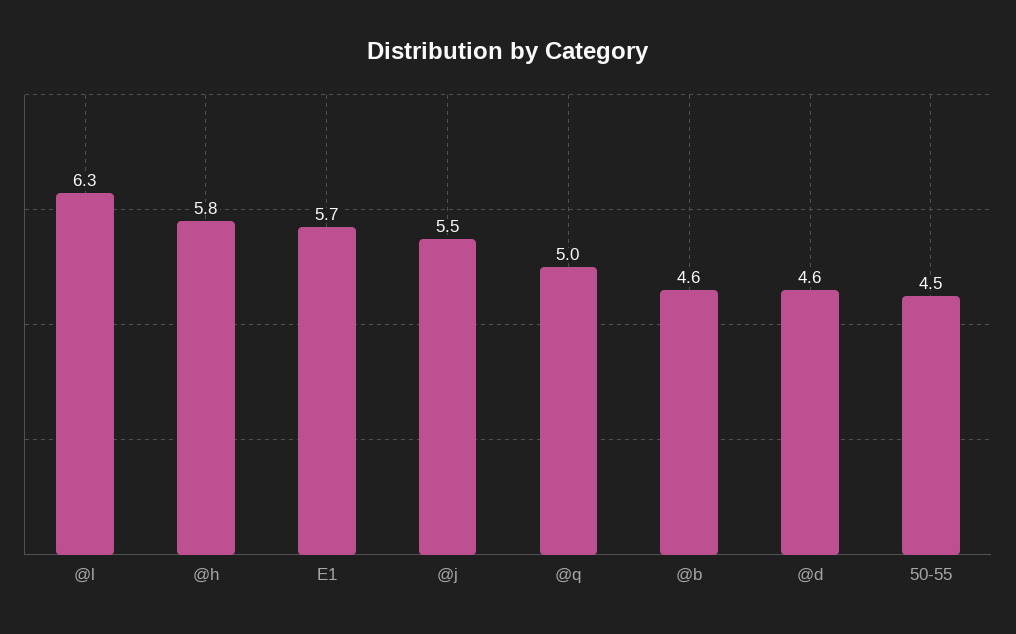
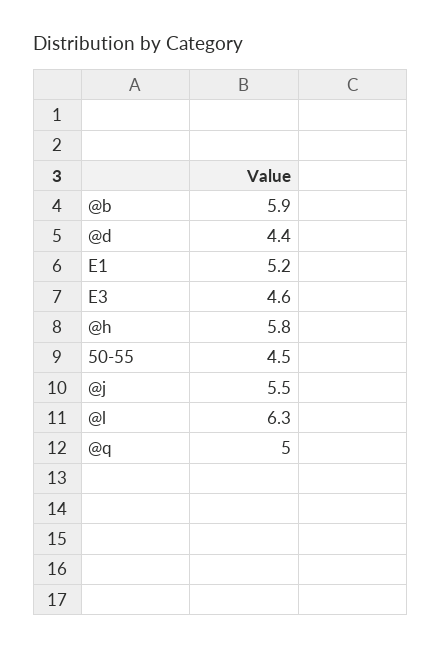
  {
    "@l": 6.3,
    "@h": 5.8,
-   "E1": 5.7,
+   "E1": 5.2,
    "@j": 5.5,
    "@q": 5,
-   "@b": 4.6,
+   "@b": 5.9,
-   "@d": 4.6,
+   "@d": 4.4,
-   "50-55": 4.5
+   "50-55": 4.5,
+   "E3": 4.6
  }

